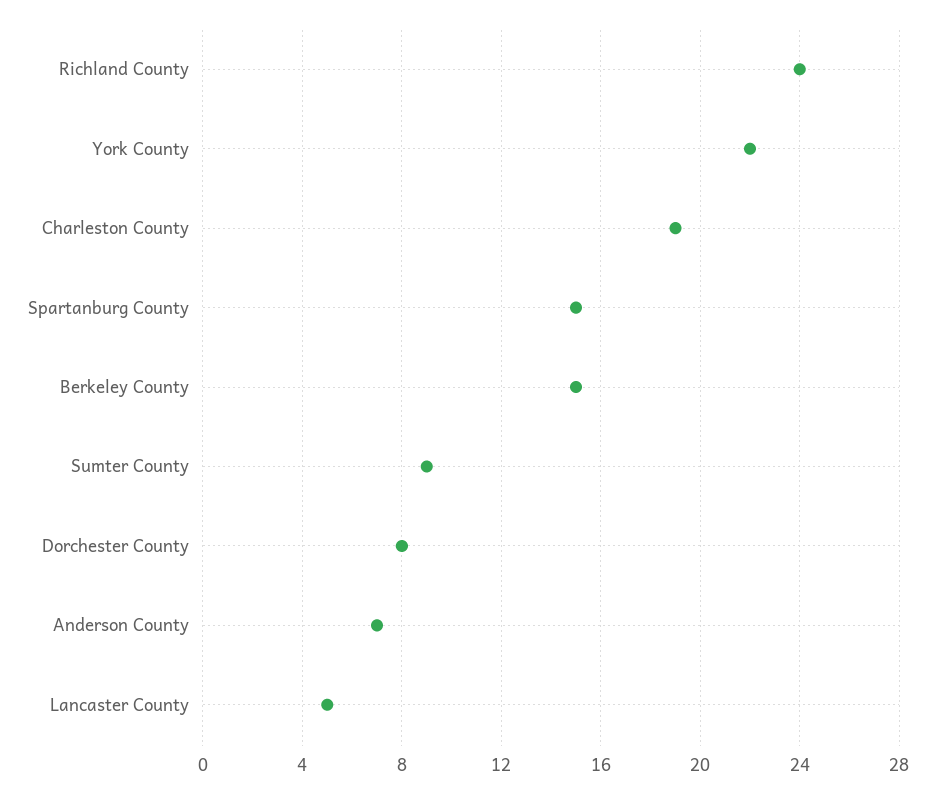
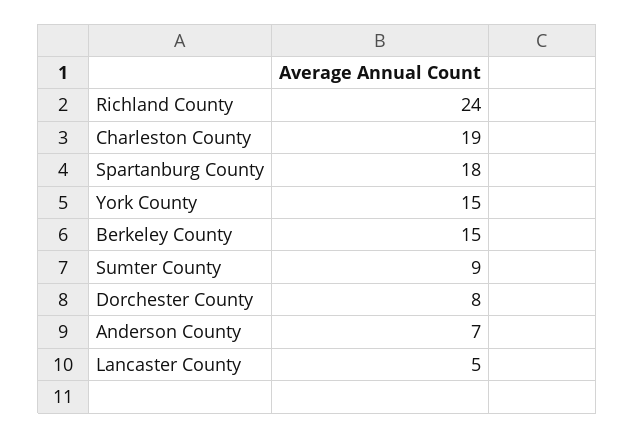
  {
    "Richland County": 24,
-   "York County": 22,
+   "York County": 15,
    "Charleston County": 19,
-   "Spartanburg County": 15,
+   "Spartanburg County": 18,
    "Berkeley County": 15,
    "Sumter County": 9,
    "Dorchester County": 8,
    "Anderson County": 7,
    "Lancaster County": 5
  }

